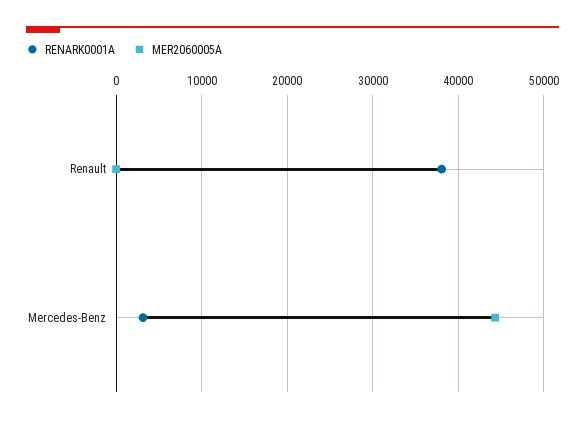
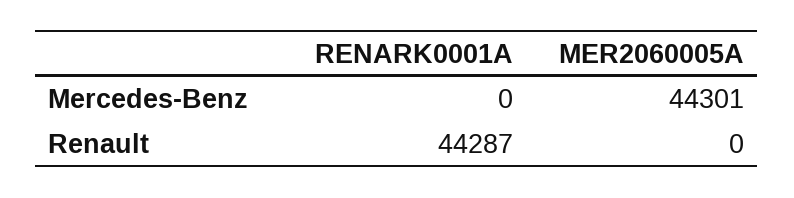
  {
    "RENARK0001A": {
-     "Renault": 38000,
+     "Renault": 44287,
-     "Mercedes-Benz": 3000
+     "Mercedes-Benz": 0
    },
    "MER2060005A": {
      "Renault": 0,
      "Mercedes-Benz": 44301
    }
  }

